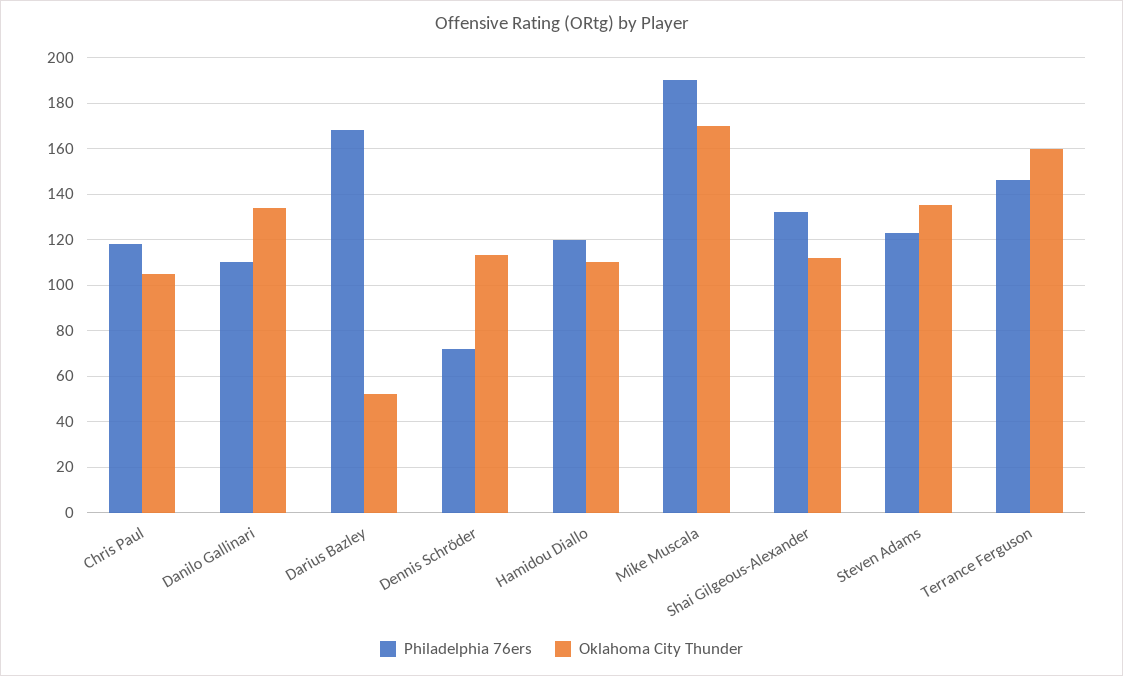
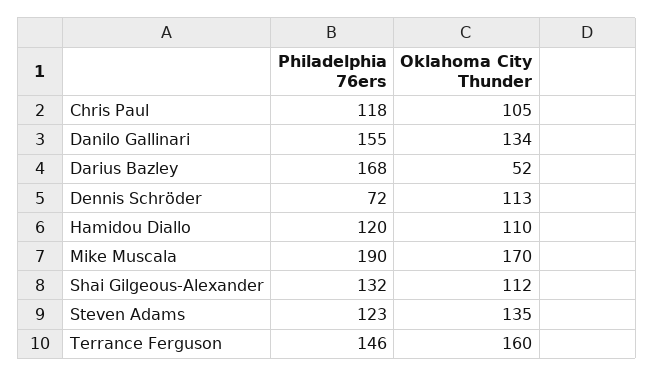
  {
    "Philadelphia 76ers": {
      "Chris Paul": 118,
-     "Danilo Gallinari": 110,
+     "Danilo Gallinari": 155,
      "Darius Bazley": 168,
      "Dennis Schröder": 72,
      "Hamidou Diallo": 120,
      "Mike Muscala": 190,
      "Shai Gilgeous-Alexander": 132,
      "Steven Adams": 123,
      "Terrance Ferguson": 146
    },
    "Oklahoma City Thunder": {
      "Chris Paul": 105,
      "Danilo Gallinari": 134,
      "Darius Bazley": 52,
      "Dennis Schröder": 113,
      "Hamidou Diallo": 110,
      "Mike Muscala": 170,
      "Shai Gilgeous-Alexander": 112,
      "Steven Adams": 135,
      "Terrance Ferguson": 160
    }
  }

